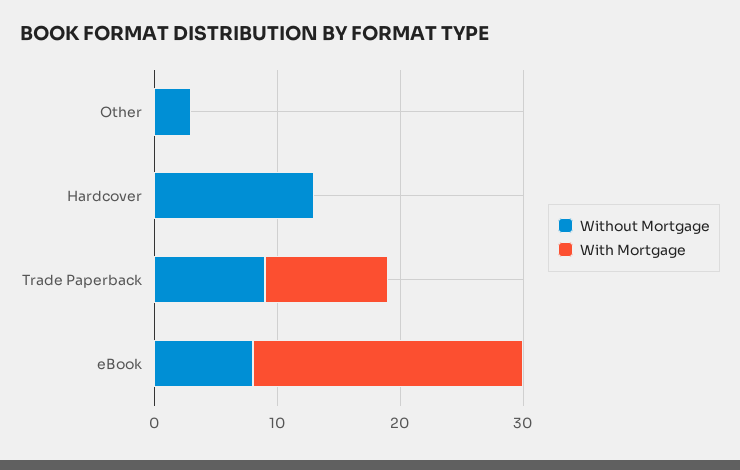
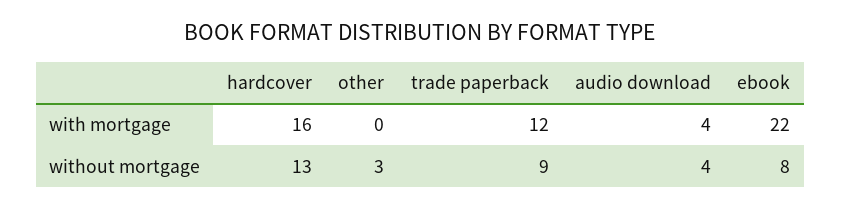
  {
    "Without Mortgage": {
      "Other": 3,
      "Hardcover": 13,
      "Trade Paperback": 9,
-     "eBook": 8
+     "eBook": 8,
+     "audio download": 4
    },
    "With Mortgage": {
      "Other": 0,
-     "Hardcover": 0,
+     "Hardcover": 16,
-     "Trade Paperback": 10,
+     "Trade Paperback": 12,
-     "eBook": 22
+     "eBook": 22,
+     "audio download": 4
    }
  }

